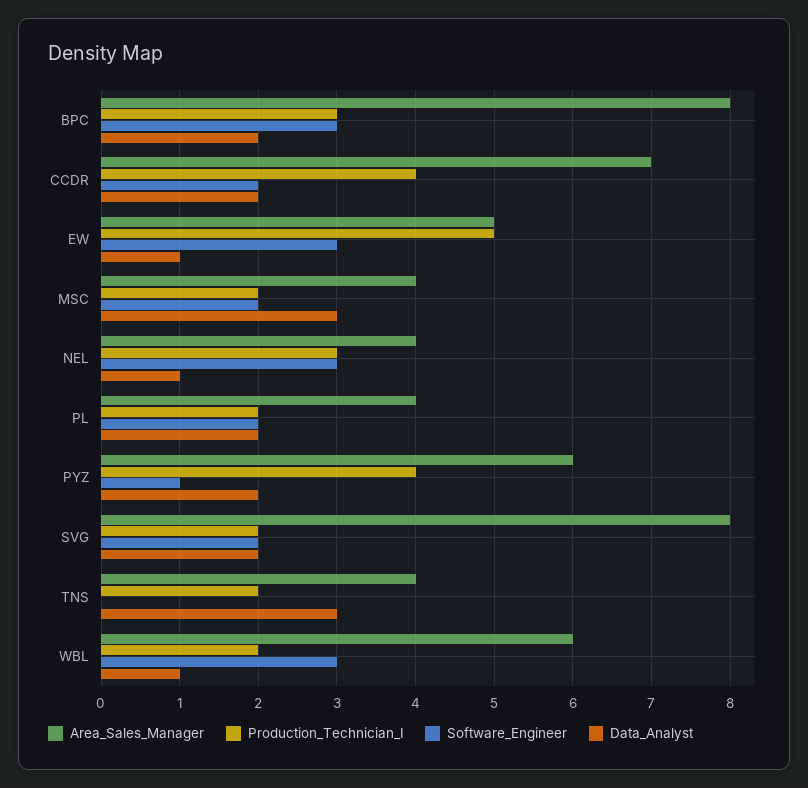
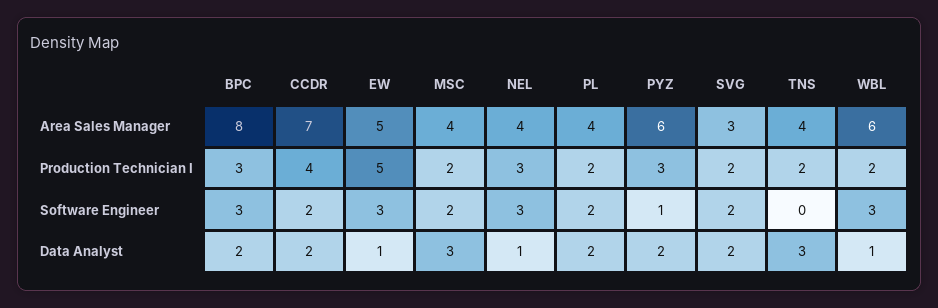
  {
    "Area_Sales_Manager": {
      "BPC": 8,
      "CCDR": 7,
      "EW": 5,
      "MSC": 4,
      "NEL": 4,
      "PL": 4,
      "PYZ": 6,
-     "SVG": 8,
+     "SVG": 3,
      "TNS": 4,
      "WBL": 6
    },
    "Production_Technician_I": {
      "BPC": 3,
      "CCDR": 4,
      "EW": 5,
      "MSC": 2,
      "NEL": 3,
      "PL": 2,
-     "PYZ": 4,
+     "PYZ": 3,
      "SVG": 2,
      "TNS": 2,
      "WBL": 2
    },
    "Software_Engineer": {
      "BPC": 3,
      "CCDR": 2,
      "EW": 3,
      "MSC": 2,
      "NEL": 3,
      "PL": 2,
      "PYZ": 1,
      "SVG": 2,
      "TNS": 0,
      "WBL": 3
    },
    "Data_Analyst": {
      "BPC": 2,
      "CCDR": 2,
      "EW": 1,
      "MSC": 3,
      "NEL": 1,
      "PL": 2,
      "PYZ": 2,
      "SVG": 2,
      "TNS": 3,
      "WBL": 1
    }
  }

